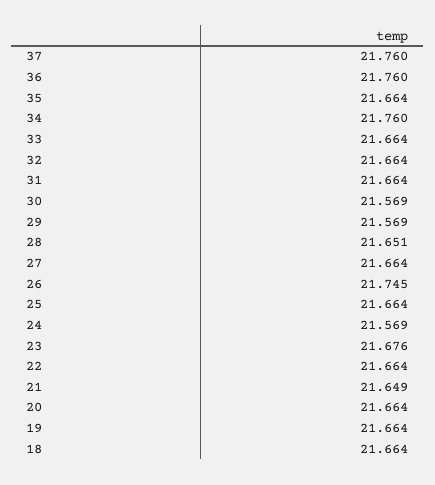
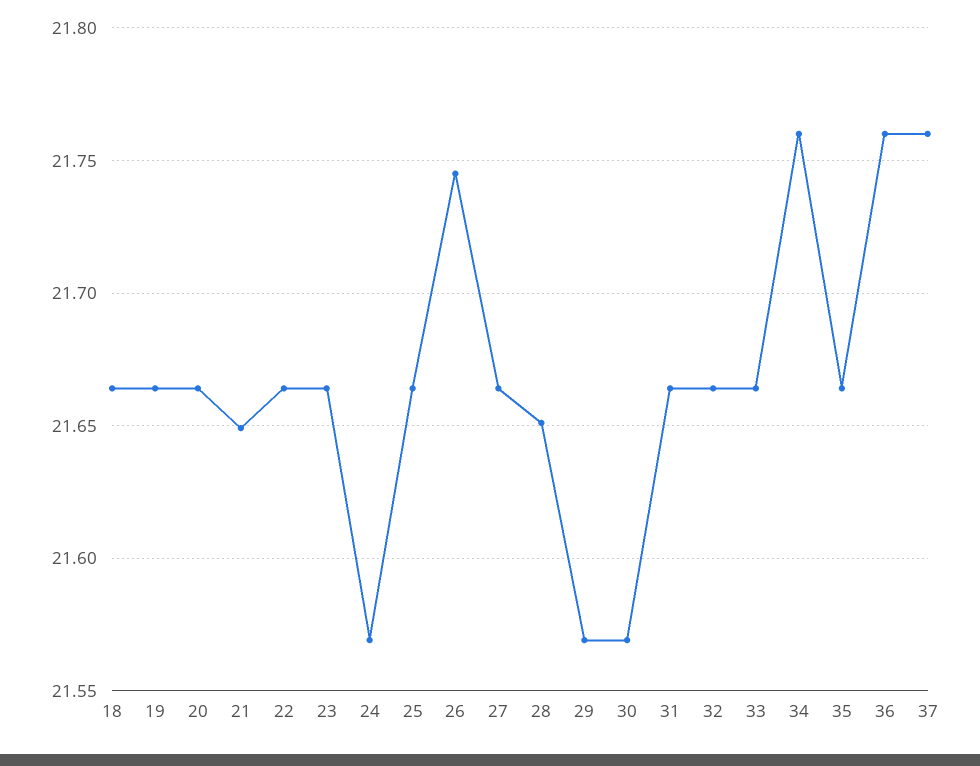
  {
    "37": 21.76,
    "36": 21.76,
    "35": 21.664,
    "34": 21.76,
    "33": 21.664,
    "32": 21.664,
    "31": 21.664,
    "30": 21.569,
    "29": 21.569,
    "28": 21.651,
    "27": 21.664,
    "26": 21.745,
    "25": 21.664,
    "24": 21.569,
-   "23": 21.676,
+   "23": 21.665,
    "22": 21.664,
    "21": 21.649,
    "20": 21.664,
    "19": 21.664,
    "18": 21.664
  }

